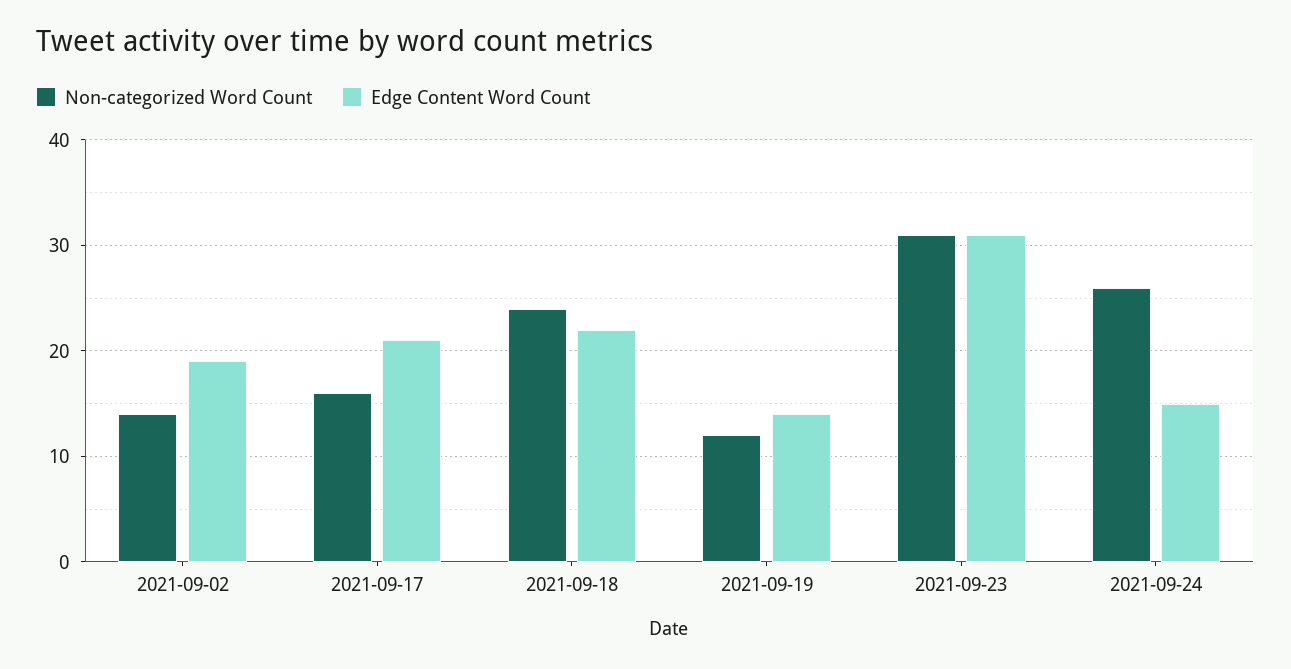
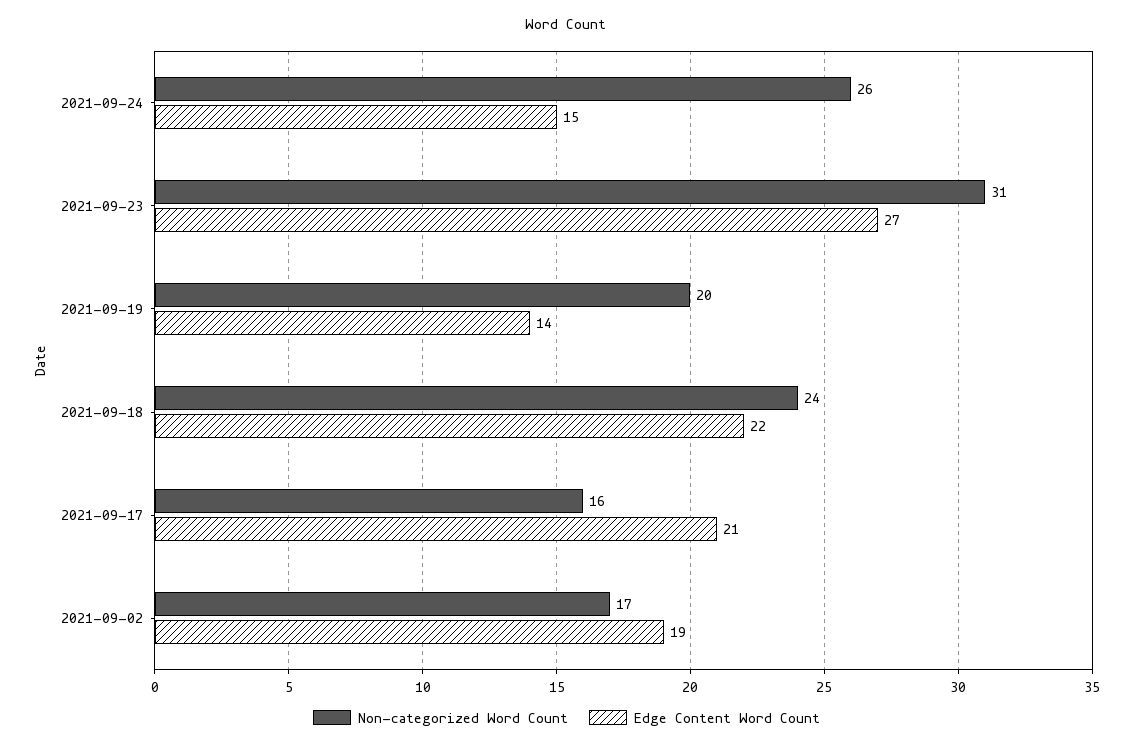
  {
    "Non-categorized Word Count": {
-     "2021-09-02": 14,
+     "2021-09-02": 17,
      "2021-09-17": 16,
      "2021-09-18": 24,
-     "2021-09-19": 12,
+     "2021-09-19": 20,
      "2021-09-23": 31,
      "2021-09-24": 26
    },
    "Edge Content Word Count": {
      "2021-09-02": 19,
      "2021-09-17": 21,
      "2021-09-18": 22,
      "2021-09-19": 14,
-     "2021-09-23": 31,
+     "2021-09-23": 27,
      "2021-09-24": 15
    }
  }

